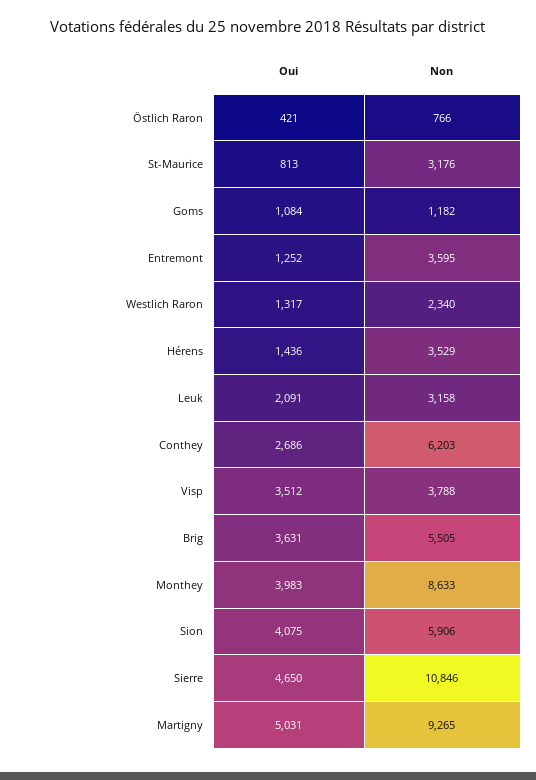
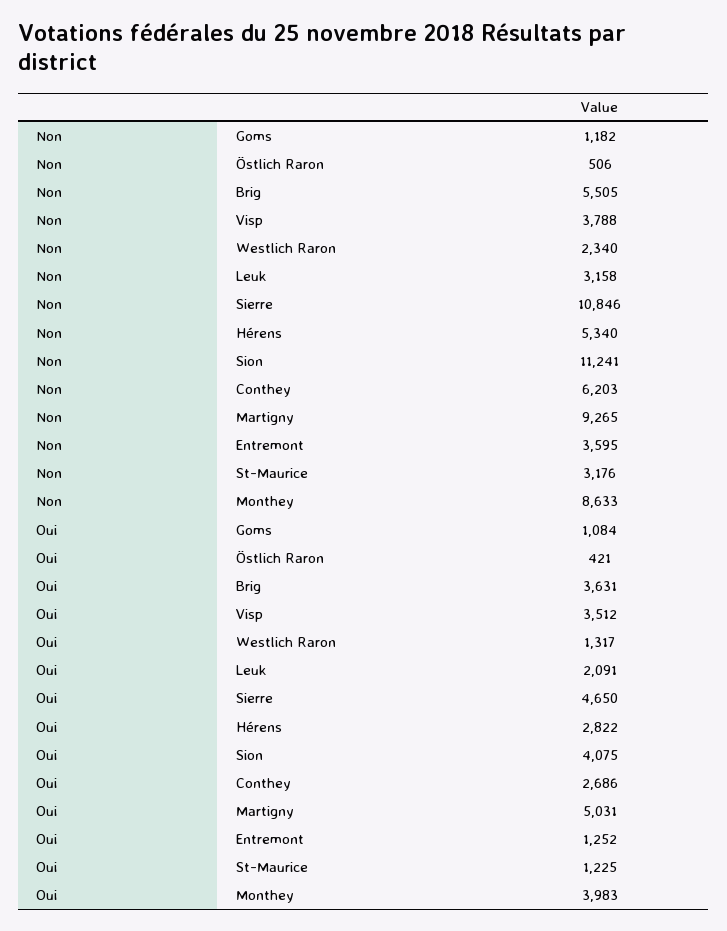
  {
    "Oui": {
      "Östlich Raron": 421,
-     "St-Maurice": 813,
+     "St-Maurice": 1225,
      "Goms": 1084,
      "Entremont": 1252,
      "Westlich Raron": 1317,
-     "Hérens": 1436,
+     "Hérens": 2822,
      "Leuk": 2091,
      "Conthey": 2686,
      "Visp": 3512,
      "Brig": 3631,
      "Monthey": 3983,
      "Sion": 4075,
      "Sierre": 4650,
      "Martigny": 5031
    },
    "Non": {
-     "Östlich Raron": 766,
+     "Östlich Raron": 506,
      "St-Maurice": 3176,
      "Goms": 1182,
      "Entremont": 3595,
      "Westlich Raron": 2340,
-     "Hérens": 3529,
+     "Hérens": 5340,
      "Leuk": 3158,
      "Conthey": 6203,
      "Visp": 3788,
      "Brig": 5505,
      "Monthey": 8633,
-     "Sion": 5906,
+     "Sion": 11241,
      "Sierre": 10846,
      "Martigny": 9265
    }
  }

